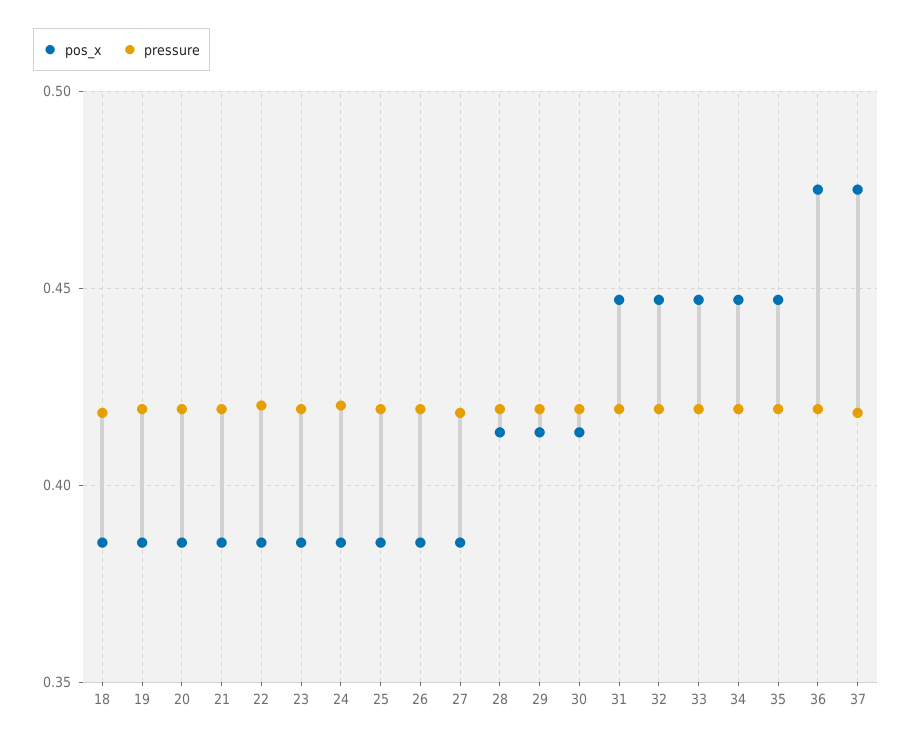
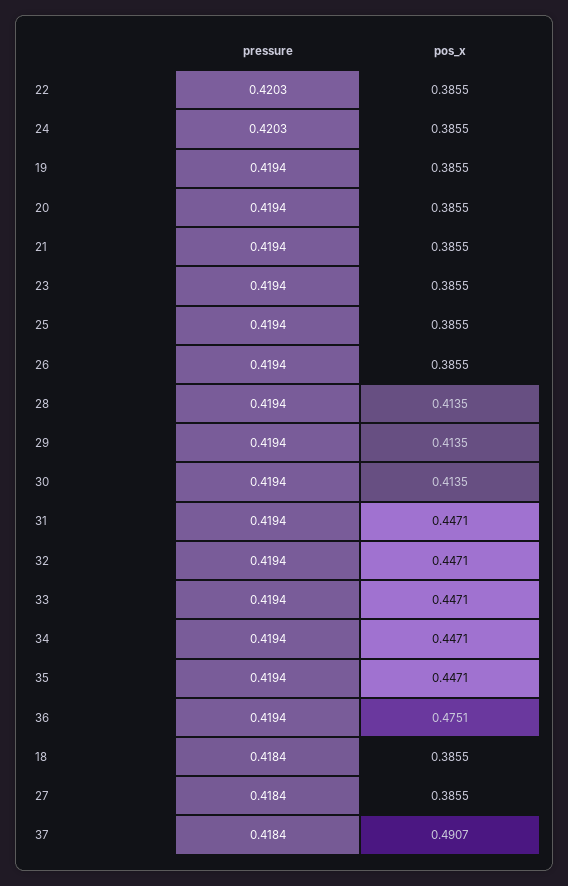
  {
    "pos_x": {
      "18": 0.3855,
      "19": 0.3855,
      "20": 0.3855,
      "21": 0.3855,
      "22": 0.3855,
      "23": 0.3855,
      "24": 0.3855,
      "25": 0.3855,
      "26": 0.3855,
      "27": 0.3855,
      "28": 0.4135,
      "29": 0.4135,
      "30": 0.4135,
      "31": 0.4471,
      "32": 0.4471,
      "33": 0.4471,
      "34": 0.4471,
      "35": 0.4471,
      "36": 0.4751,
-     "37": 0.475
+     "37": 0.4907
    },
    "pressure": {
      "18": 0.4184,
      "19": 0.4194,
      "20": 0.4194,
      "21": 0.4194,
      "22": 0.4203,
      "23": 0.4194,
      "24": 0.4203,
      "25": 0.4194,
      "26": 0.4194,
      "27": 0.4184,
      "28": 0.4194,
      "29": 0.4194,
      "30": 0.4194,
      "31": 0.4194,
      "32": 0.4194,
      "33": 0.4194,
      "34": 0.4194,
      "35": 0.4194,
      "36": 0.4194,
      "37": 0.4184
    }
  }

